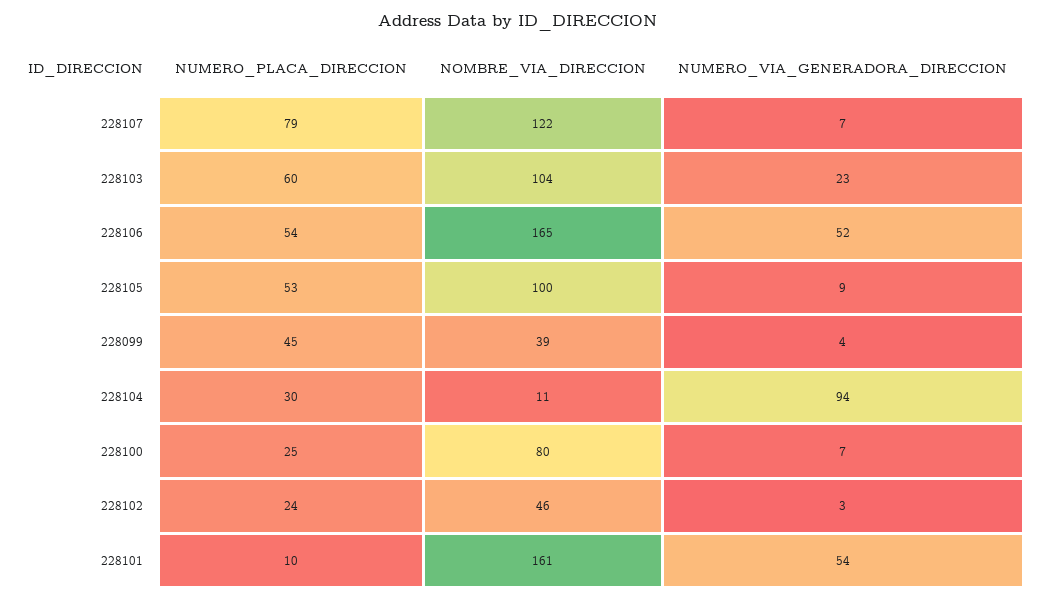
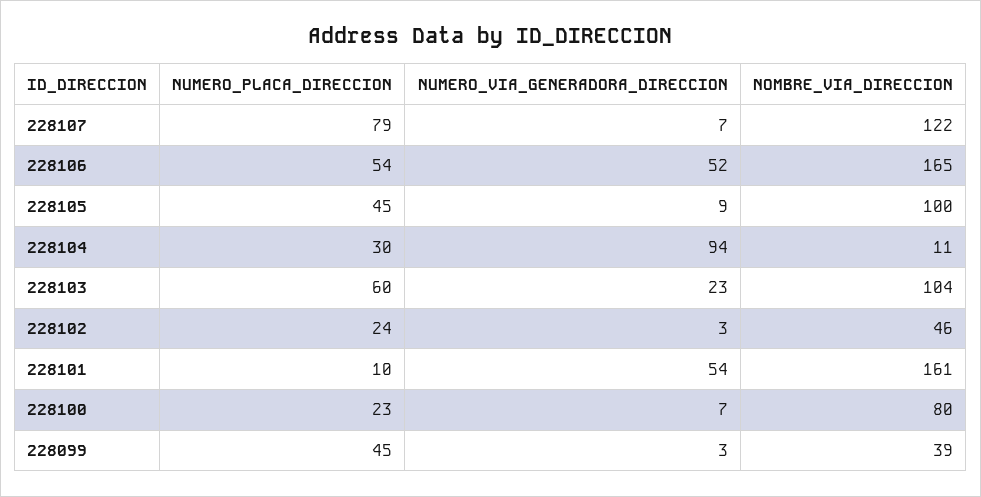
  {
    "NUMERO_PLACA_DIRECCION": {
      "228107": 79,
      "228103": 60,
      "228106": 54,
-     "228105": 53,
+     "228105": 45,
      "228099": 45,
      "228104": 30,
-     "228100": 25,
+     "228100": 23,
      "228102": 24,
      "228101": 10
    },
    "NOMBRE_VIA_DIRECCION": {
      "228107": 122,
      "228103": 104,
      "228106": 165,
      "228105": 100,
      "228099": 39,
      "228104": 11,
      "228100": 80,
      "228102": 46,
      "228101": 161
    },
    "NUMERO_VIA_GENERADORA_DIRECCION": {
      "228107": 7,
      "228103": 23,
      "228106": 52,
      "228105": 9,
-     "228099": 4,
+     "228099": 3,
      "228104": 94,
      "228100": 7,
      "228102": 3,
      "228101": 54
    }
  }

